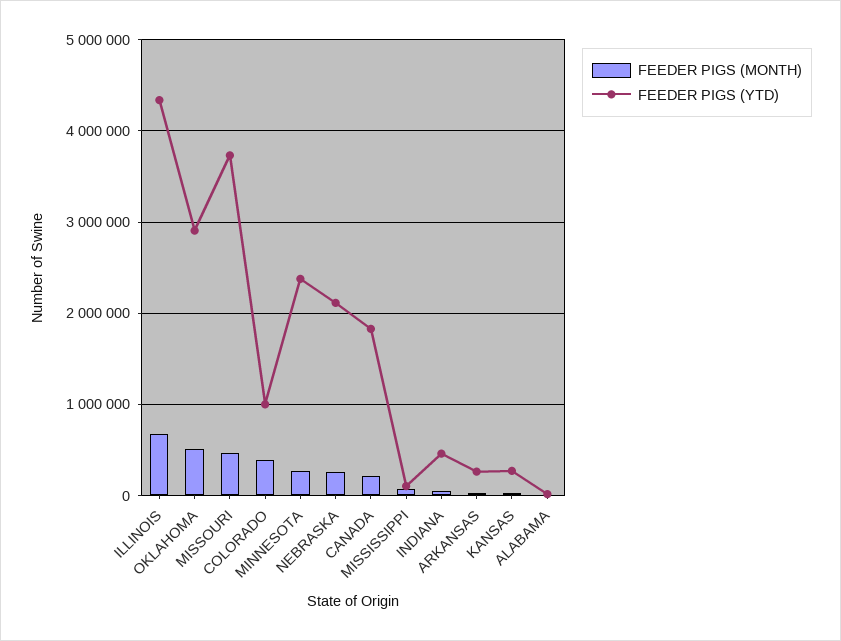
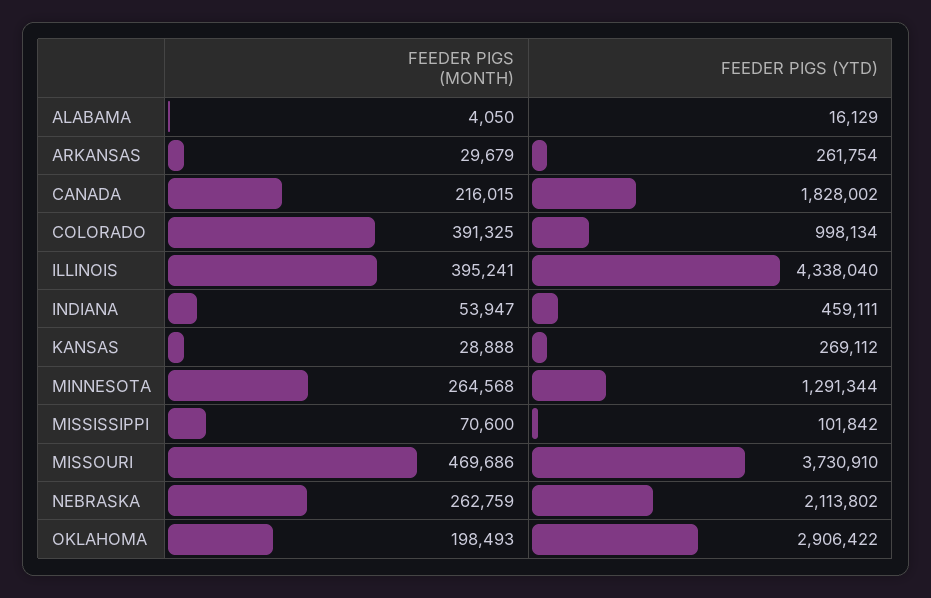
  {
    "FEEDER PIGS (MONTH)": {
-     "ILLINOIS": 700000,
+     "ILLINOIS": 395241,
-     "OKLAHOMA": 500000,
+     "OKLAHOMA": 198493,
      "MISSOURI": 469686,
      "COLORADO": 391325,
      "MINNESOTA": 264568,
      "NEBRASKA": 262759,
      "CANADA": 216015,
      "MISSISSIPPI": 70600,
      "INDIANA": 53947,
      "ARKANSAS": 29679,
      "KANSAS": 28888,
      "ALABAMA": 4050
    },
    "FEEDER PIGS (YTD)": {
      "ILLINOIS": 4338040,
      "OKLAHOMA": 2906422,
      "MISSOURI": 3730910,
      "COLORADO": 998134,
-     "MINNESOTA": 2400000,
+     "MINNESOTA": 1291344,
      "NEBRASKA": 2113802,
      "CANADA": 1828002,
      "MISSISSIPPI": 101842,
      "INDIANA": 459111,
      "ARKANSAS": 261754,
      "KANSAS": 269112,
      "ALABAMA": 16129
    }
  }

